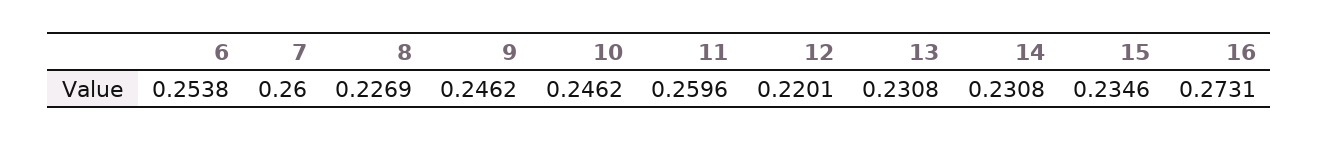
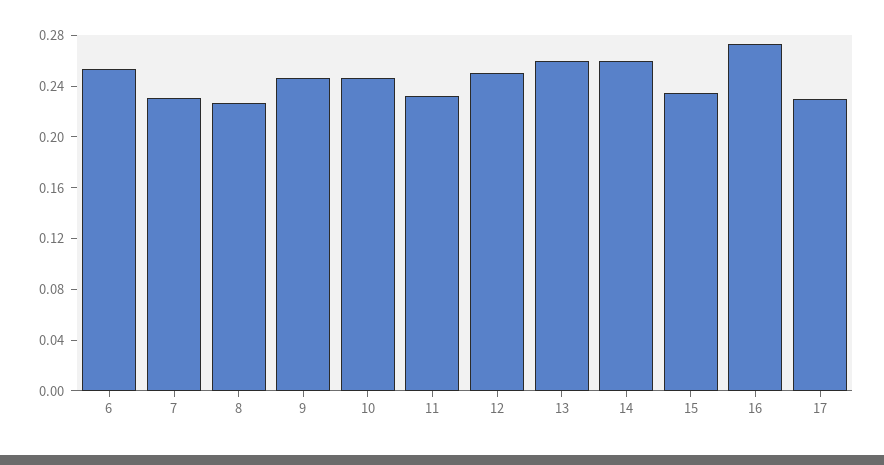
  {
    "6": 0.2538,
-   "7": 0.26,
+   "7": 0.23,
    "8": 0.2269,
    "9": 0.2462,
    "10": 0.2462,
-   "11": 0.2596,
+   "11": 0.23,
-   "12": 0.2201,
+   "12": 0.25,
-   "13": 0.2308,
+   "13": 0.26,
-   "14": 0.2308,
+   "14": 0.26,
    "15": 0.2346,
-   "16": 0.2731
+   "16": 0.2731,
+   "17": 0.23
  }

